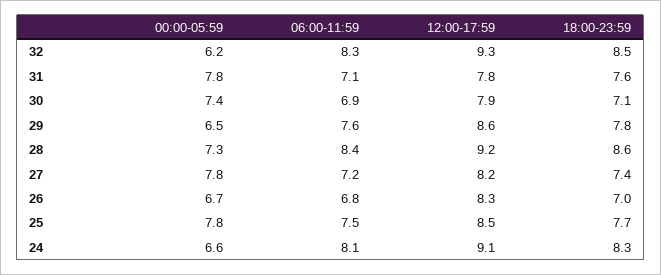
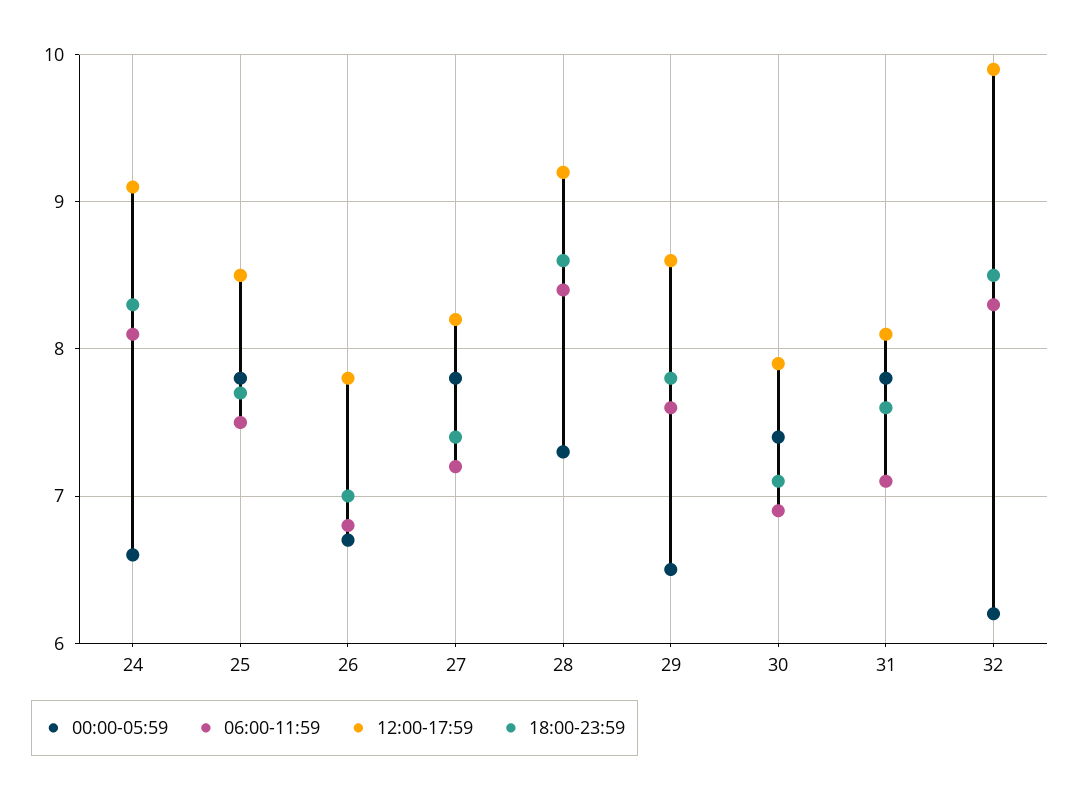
  {
    "00:00-05:59": {
      "32": 6.2,
      "31": 7.8,
      "30": 7.4,
      "29": 6.5,
      "28": 7.3,
      "27": 7.8,
      "26": 6.7,
      "25": 7.8,
      "24": 6.6
    },
    "06:00-11:59": {
      "32": 8.3,
      "31": 7.1,
      "30": 6.9,
      "29": 7.6,
      "28": 8.4,
      "27": 7.2,
      "26": 6.8,
      "25": 7.5,
      "24": 8.1
    },
    "12:00-17:59": {
-     "32": 9.3,
+     "32": 9.9,
-     "31": 7.8,
+     "31": 8.1,
      "30": 7.9,
      "29": 8.6,
      "28": 9.2,
      "27": 8.2,
-     "26": 8.3,
+     "26": 7.8,
      "25": 8.5,
      "24": 9.1
    },
    "18:00-23:59": {
      "32": 8.5,
      "31": 7.6,
      "30": 7.1,
      "29": 7.8,
      "28": 8.6,
      "27": 7.4,
      "26": 7,
      "25": 7.7,
      "24": 8.3
    }
  }

